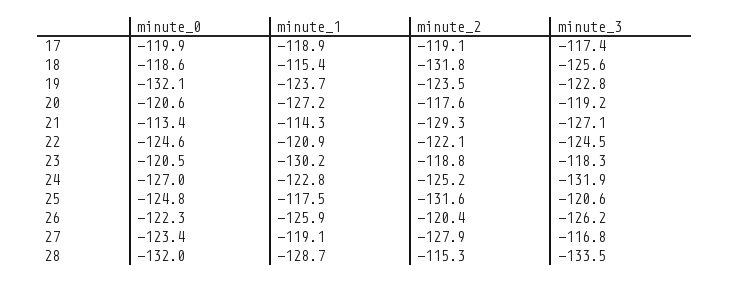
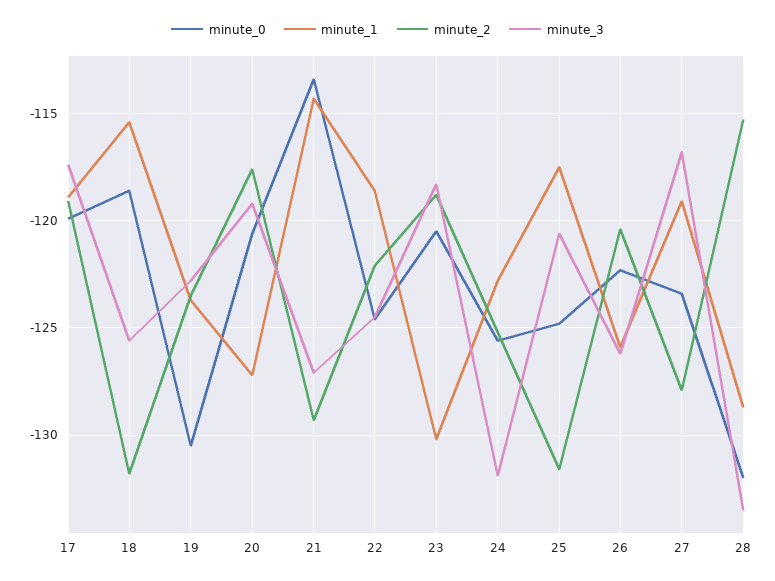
  {
    "minute_0": {
      "17": -119.9,
      "18": -118.6,
-     "19": -132.1,
+     "19": -130.5,
      "20": -120.6,
      "21": -113.4,
      "22": -124.6,
      "23": -120.5,
-     "24": -127,
+     "24": -125.5,
      "25": -124.8,
      "26": -122.3,
      "27": -123.4,
      "28": -132
    },
    "minute_1": {
      "17": -118.9,
      "18": -115.4,
      "19": -123.7,
      "20": -127.2,
      "21": -114.3,
-     "22": -120.9,
+     "22": -118.5,
      "23": -130.2,
      "24": -122.8,
      "25": -117.5,
      "26": -125.9,
      "27": -119.1,
      "28": -128.7
    },
    "minute_2": {
      "17": -119.1,
      "18": -131.8,
      "19": -123.5,
      "20": -117.6,
      "21": -129.3,
      "22": -122.1,
      "23": -118.8,
      "24": -125.2,
      "25": -131.6,
      "26": -120.4,
      "27": -127.9,
      "28": -115.3
    },
    "minute_3": {
      "17": -117.4,
      "18": -125.6,
      "19": -122.8,
      "20": -119.2,
      "21": -127.1,
      "22": -124.5,
      "23": -118.3,
      "24": -131.9,
      "25": -120.6,
      "26": -126.2,
      "27": -116.8,
      "28": -133.5
    }
  }

